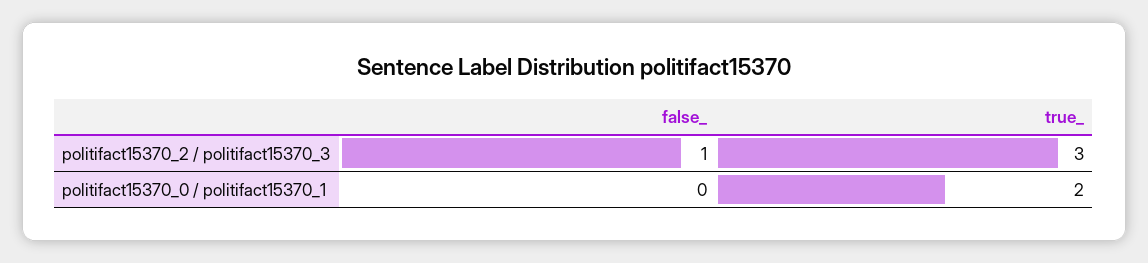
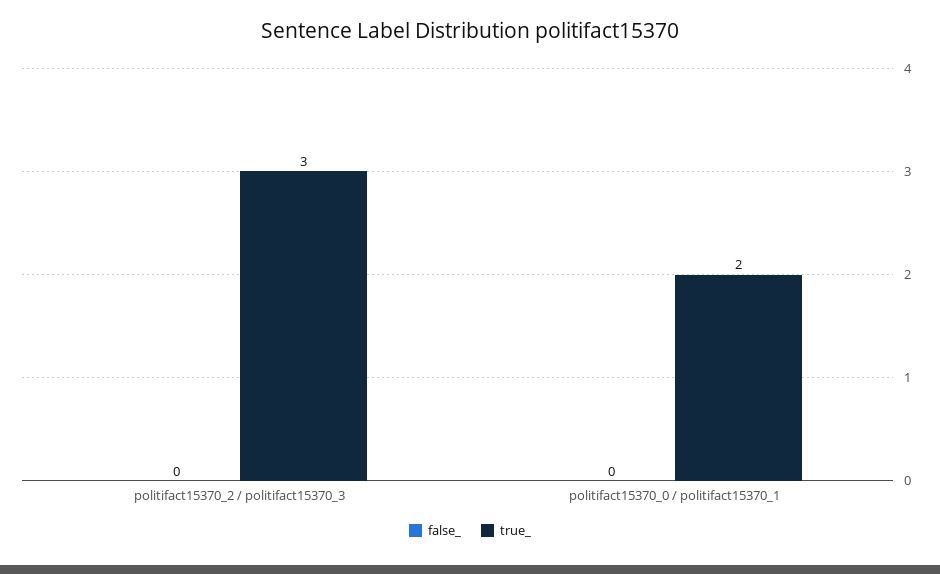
  {
    "false_": {
-     "politifact15370_2 / politifact15370_3": 1,
+     "politifact15370_2 / politifact15370_3": 0,
      "politifact15370_0 / politifact15370_1": 0
    },
    "true_": {
      "politifact15370_2 / politifact15370_3": 3,
      "politifact15370_0 / politifact15370_1": 2
    }
  }

